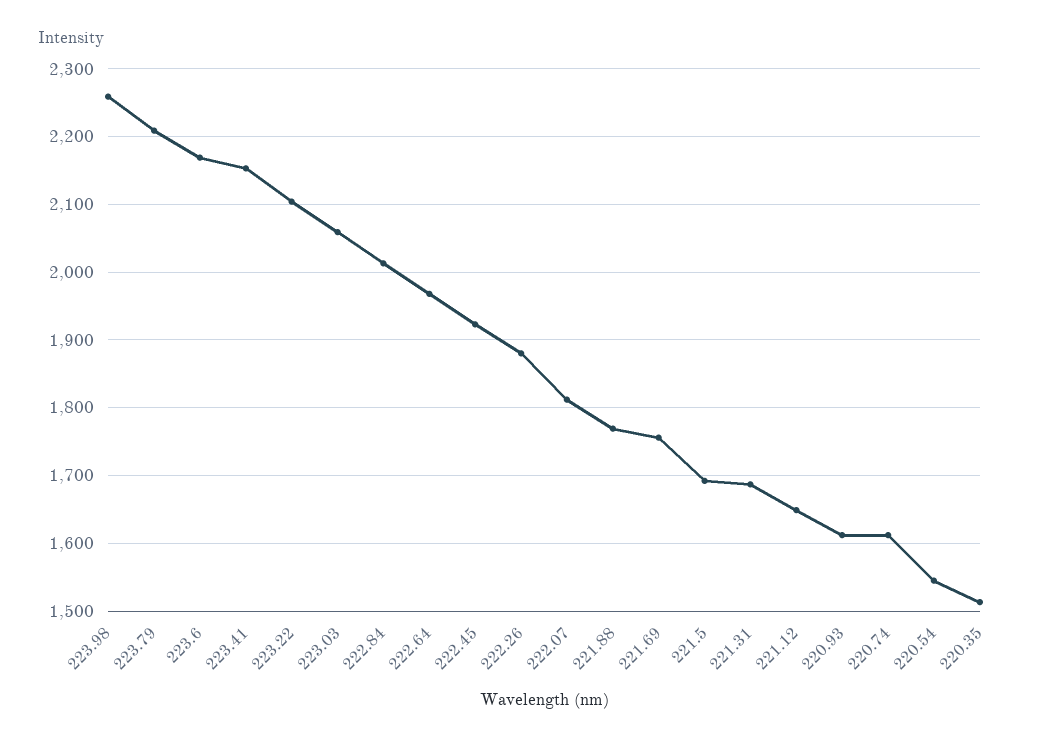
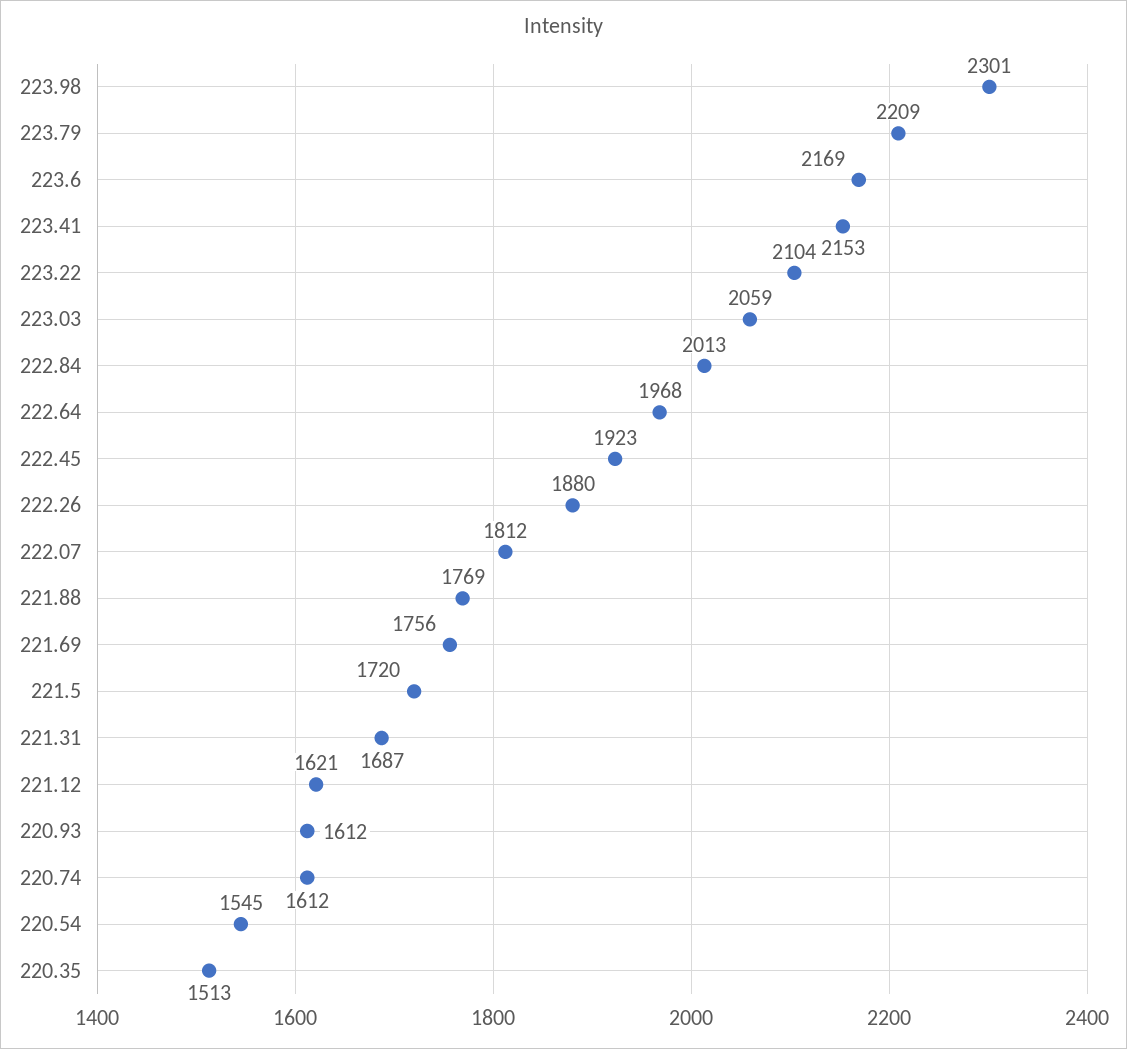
  {
-   "223.98": 2260,
+   "223.98": 2301,
    "223.79": 2209,
    "223.6": 2169,
    "223.41": 2153,
    "223.22": 2104,
    "223.03": 2059,
    "222.84": 2013,
    "222.64": 1968,
    "222.45": 1923,
    "222.26": 1880,
    "222.07": 1812,
    "221.88": 1769,
    "221.69": 1756,
-   "221.5": 1690,
+   "221.5": 1720,
    "221.31": 1687,
-   "221.12": 1650,
+   "221.12": 1621,
    "220.93": 1612,
    "220.74": 1612,
    "220.54": 1545,
    "220.35": 1513
  }

